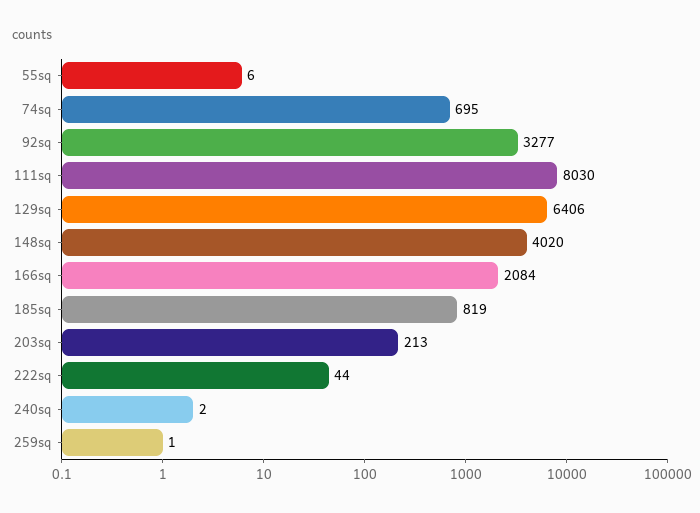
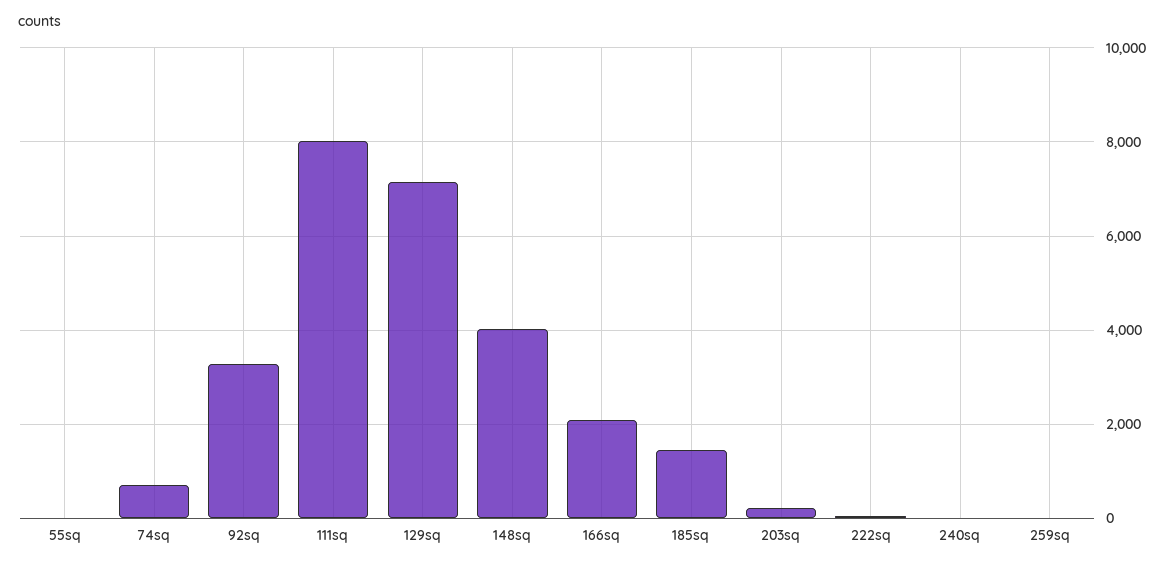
  {
    "55sq": 6,
    "74sq": 695,
    "92sq": 3277,
    "111sq": 8030,
-   "129sq": 6406,
+   "129sq": 7200,
    "148sq": 4020,
    "166sq": 2084,
-   "185sq": 819,
+   "185sq": 1400,
    "203sq": 213,
    "222sq": 44,
    "240sq": 2,
    "259sq": 1
  }

